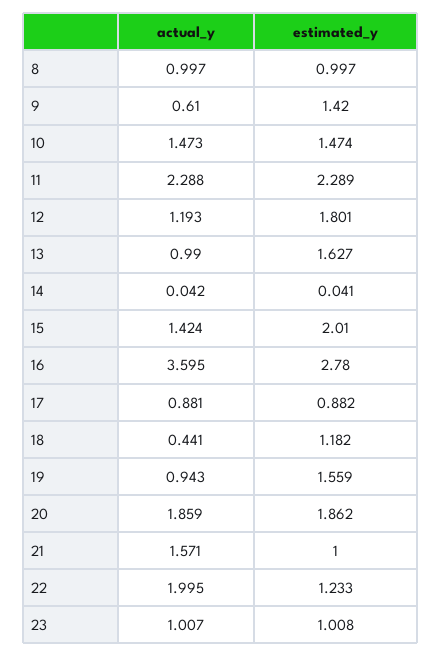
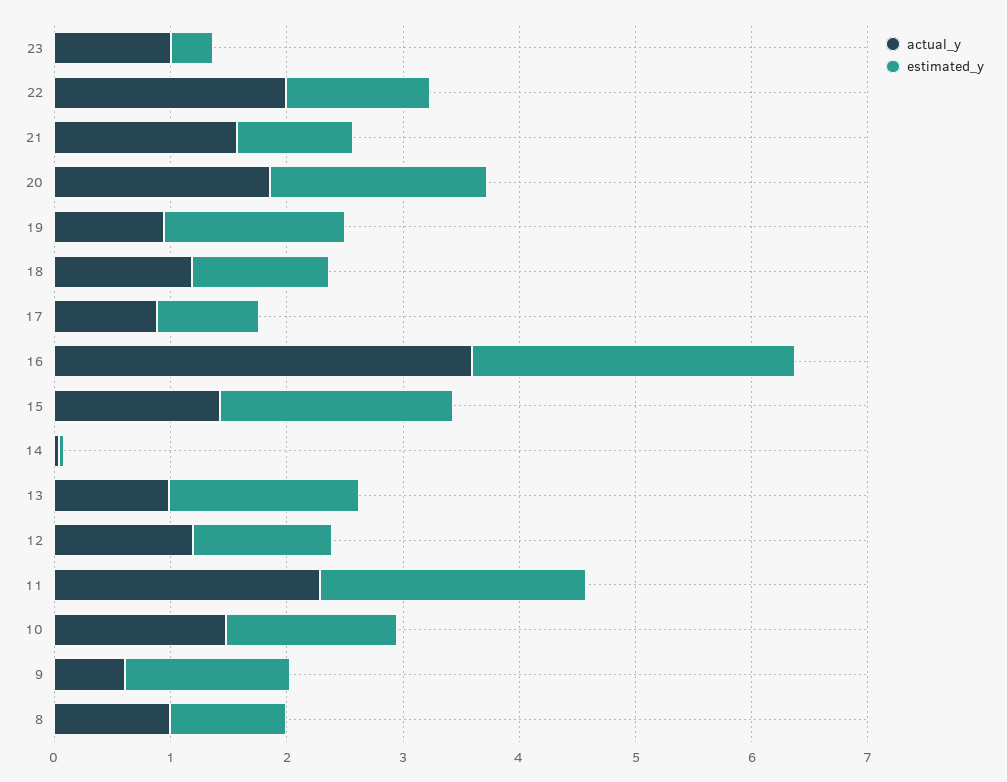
  {
    "actual_y": {
      "8": 0.997,
      "9": 0.61,
      "10": 1.473,
      "11": 2.288,
      "12": 1.193,
      "13": 0.99,
      "14": 0.042,
      "15": 1.424,
      "16": 3.595,
      "17": 0.881,
-     "18": 0.441,
+     "18": 1.2,
      "19": 0.943,
      "20": 1.859,
      "21": 1.571,
      "22": 1.995,
      "23": 1.007
    },
    "estimated_y": {
      "8": 0.997,
      "9": 1.42,
      "10": 1.474,
      "11": 2.289,
-     "12": 1.801,
+     "12": 1.2,
      "13": 1.627,
      "14": 0.041,
      "15": 2.01,
      "16": 2.78,
      "17": 0.882,
      "18": 1.182,
      "19": 1.559,
      "20": 1.862,
      "21": 1,
      "22": 1.233,
-     "23": 1.008
+     "23": 0.4
    }
  }

